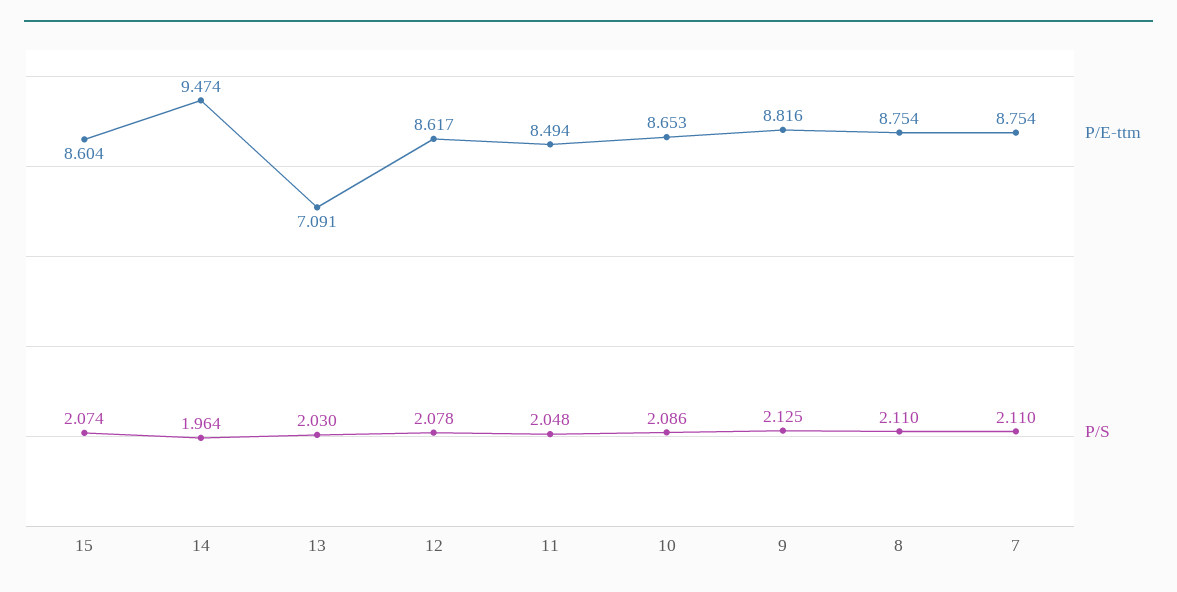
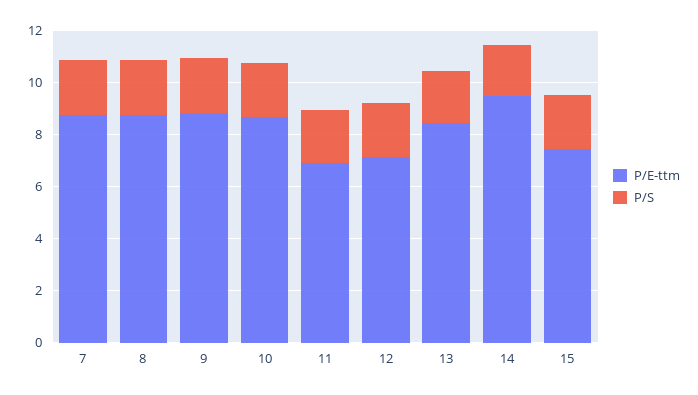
  {
    "P/E-ttm": {
-     "15": 8.604,
+     "15": 7.5,
      "14": 9.474,
-     "13": 7.091,
+     "13": 8.5,
-     "12": 8.617,
+     "12": 7,
-     "11": 8.494,
+     "11": 7,
      "10": 8.653,
      "9": 8.816,
      "8": 8.754,
      "7": 8.754
    },
    "P/S": {
      "15": 2.074,
      "14": 1.964,
      "13": 2.03,
      "12": 2.078,
      "11": 2.048,
      "10": 2.086,
      "9": 2.125,
      "8": 2.11,
      "7": 2.11
    }
  }

